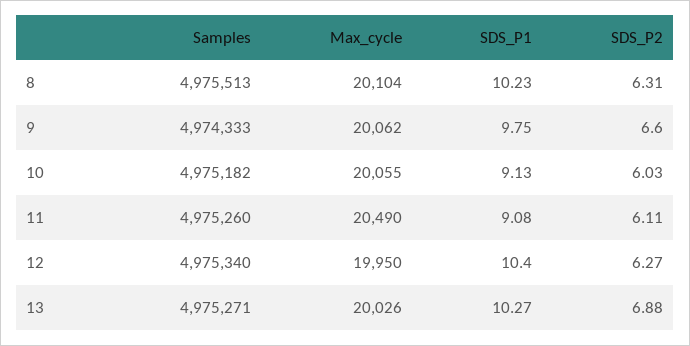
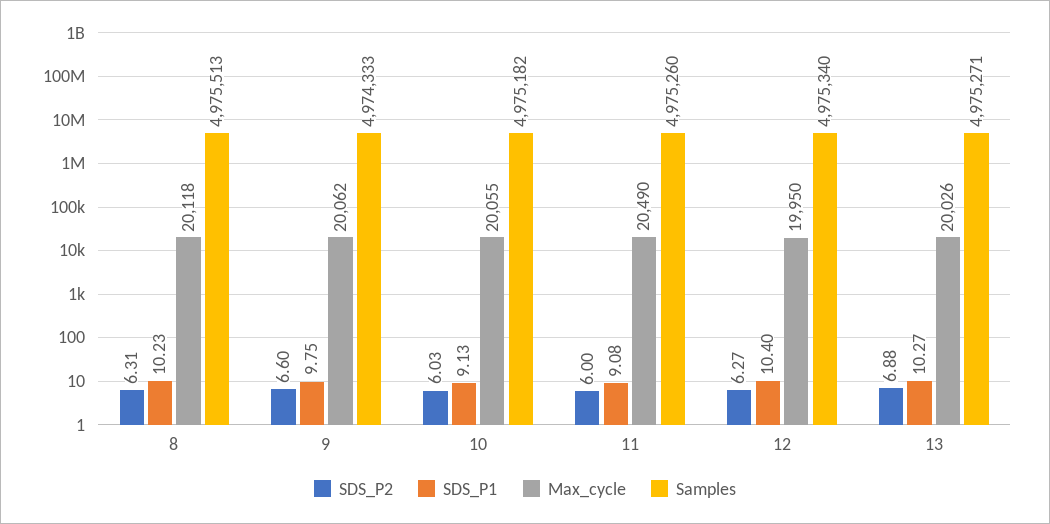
  {
    "Samples": {
      "8": 4975513,
      "9": 4974333,
      "10": 4975182,
      "11": 4975260,
      "12": 4975340,
      "13": 4975271
    },
    "Max_cycle": {
-     "8": 20104,
+     "8": 20118,
      "9": 20062,
      "10": 20055,
      "11": 20490,
      "12": 19950,
      "13": 20026
    },
    "SDS_P1": {
      "8": 10.23,
      "9": 9.75,
      "10": 9.13,
      "11": 9.08,
      "12": 10.4,
      "13": 10.27
    },
    "SDS_P2": {
      "8": 6.31,
      "9": 6.6,
      "10": 6.03,
-     "11": 6.11,
+     "11": 6,
      "12": 6.27,
      "13": 6.88
    }
  }

